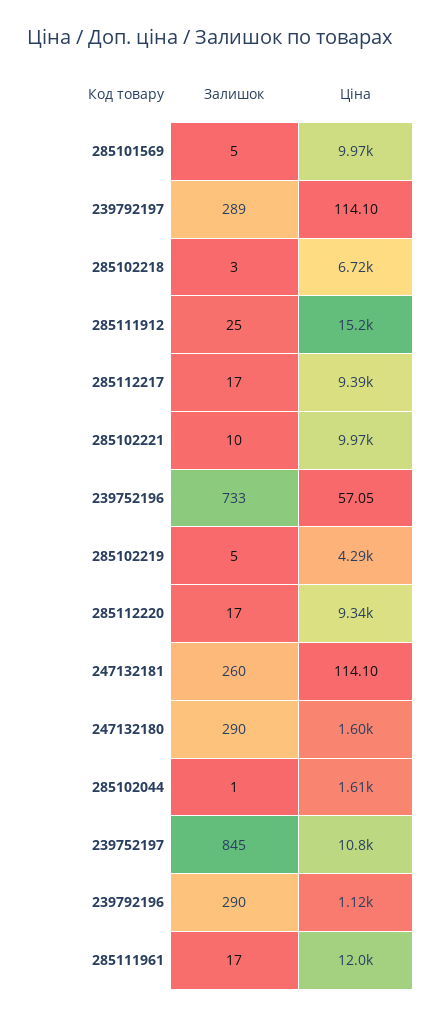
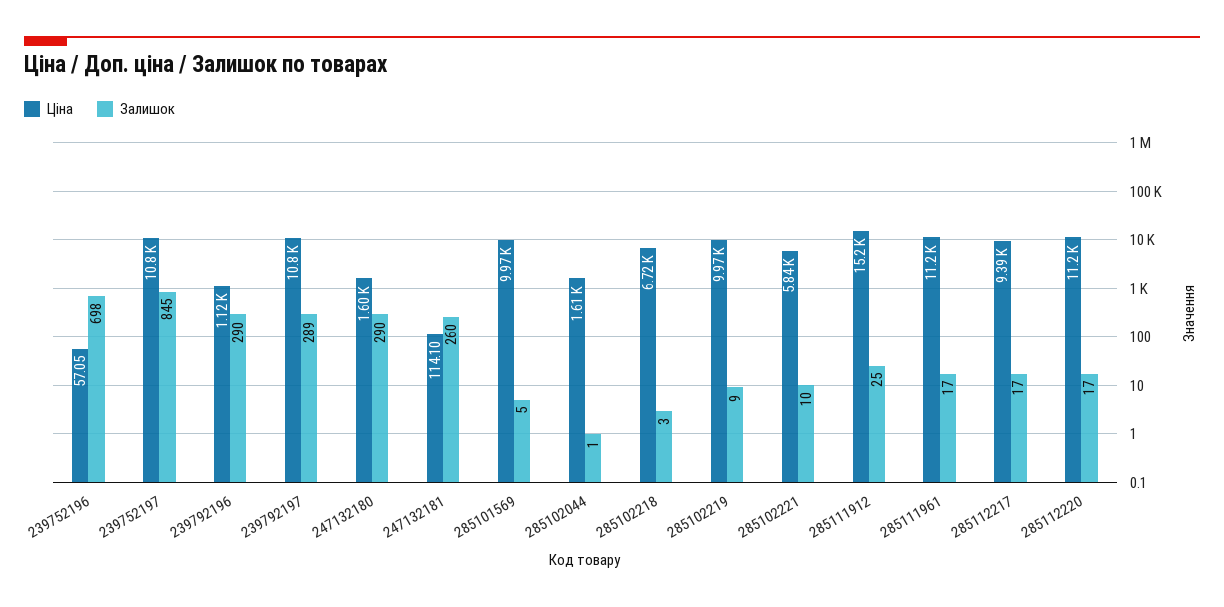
  {
    "Залишок": {
      "285101569": 5,
      "239792197": 289,
      "285102218": 3,
      "285111912": 25,
      "285112217": 17,
      "285102221": 10,
-     "239752196": 733,
+     "239752196": 698,
-     "285102219": 5,
+     "285102219": 9,
      "285112220": 17,
      "247132181": 260,
      "247132180": 290,
      "285102044": 1,
      "239752197": 845,
      "239792196": 290,
      "285111961": 17
    },
    "Ціна": {
      "285101569": 9970,
-     "239792197": 114.1,
+     "239792197": 10800,
      "285102218": 6720,
      "285111912": 15200,
      "285112217": 9390,
-     "285102221": 9970,
+     "285102221": 5840,
      "239752196": 57.05,
-     "285102219": 4290,
+     "285102219": 9970,
-     "285112220": 9340,
+     "285112220": 11200,
      "247132181": 114.1,
      "247132180": 1600,
      "285102044": 1610,
      "239752197": 10800,
      "239792196": 1120,
-     "285111961": 12000
+     "285111961": 11200
    }
  }

